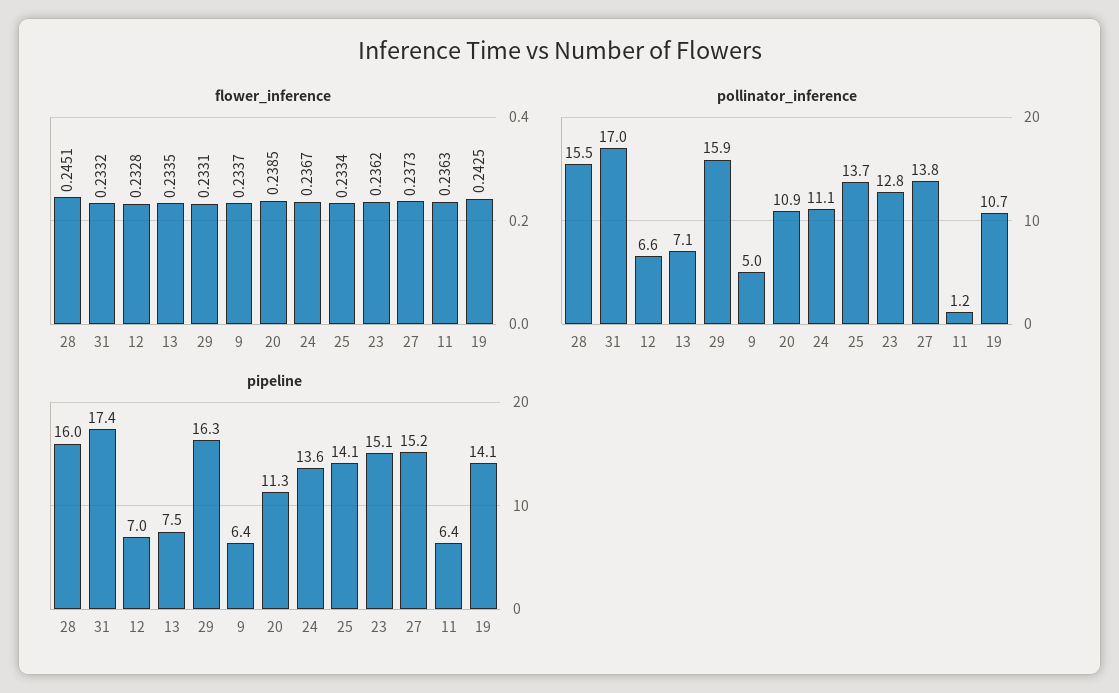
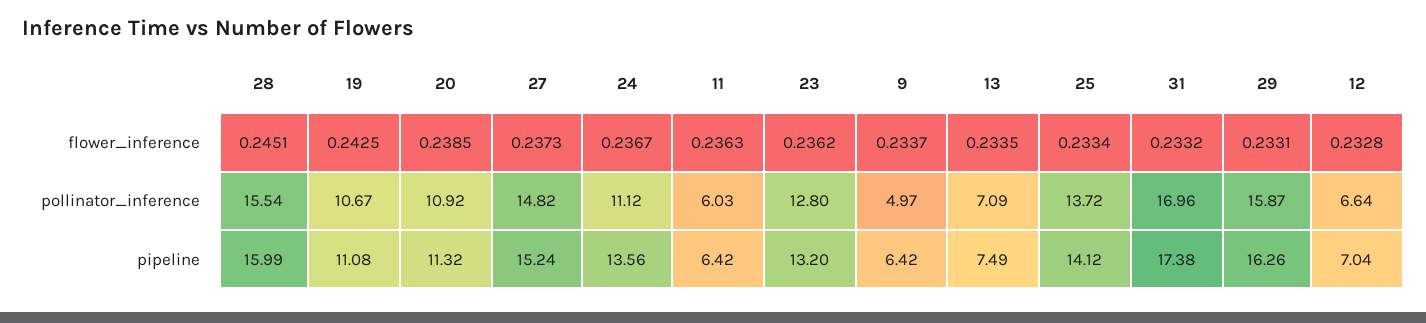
  {
    "flower_inference": {
      "28": 0.2451,
      "31": 0.2332,
      "12": 0.2328,
      "13": 0.2335,
      "29": 0.2331,
      "9": 0.2337,
      "20": 0.2385,
      "24": 0.2367,
      "25": 0.2334,
      "23": 0.2362,
      "27": 0.2373,
      "11": 0.2363,
      "19": 0.2425
    },
    "pollinator_inference": {
      "28": 15.54,
      "31": 16.96,
      "12": 6.64,
      "13": 7.09,
      "29": 15.87,
      "9": 4.97,
      "20": 10.92,
      "24": 11.12,
      "25": 13.72,
      "23": 12.8,
-     "27": 13.8,
+     "27": 14.82,
-     "11": 1.2,
+     "11": 6.03,
      "19": 10.67
    },
    "pipeline": {
      "28": 15.99,
      "31": 17.38,
      "12": 7.04,
      "13": 7.49,
      "29": 16.26,
      "9": 6.42,
      "20": 11.32,
      "24": 13.56,
      "25": 14.12,
-     "23": 15.1,
+     "23": 13.2,
      "27": 15.24,
      "11": 6.42,
-     "19": 14.1
+     "19": 11.08
    }
  }

